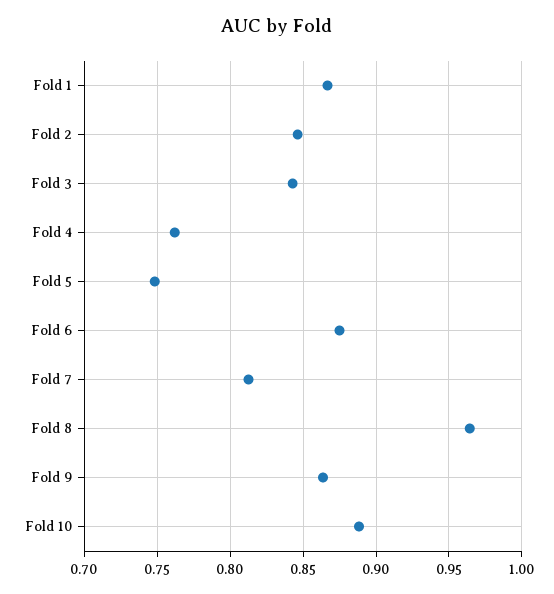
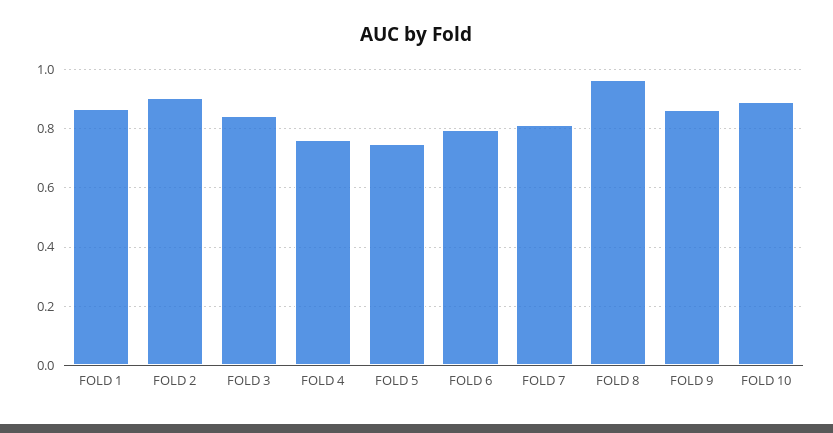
  {
    "Fold 1": 0.865,
-   "Fold 2": 0.845,
+   "Fold 2": 0.9,
    "Fold 3": 0.845,
    "Fold 4": 0.76,
    "Fold 5": 0.75,
-   "Fold 6": 0.875,
+   "Fold 6": 0.8,
    "Fold 7": 0.815,
    "Fold 8": 0.965,
    "Fold 9": 0.865,
    "Fold 10": 0.89
  }

